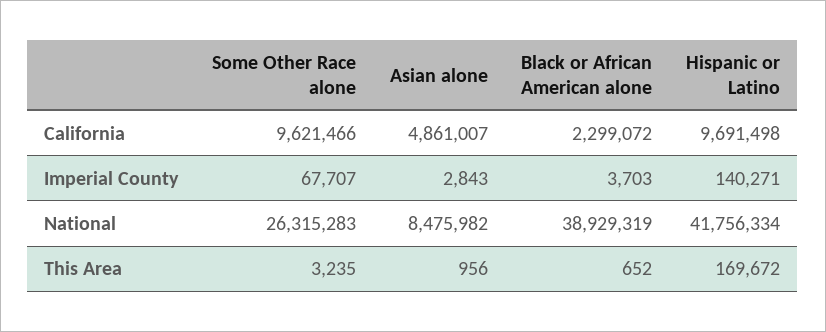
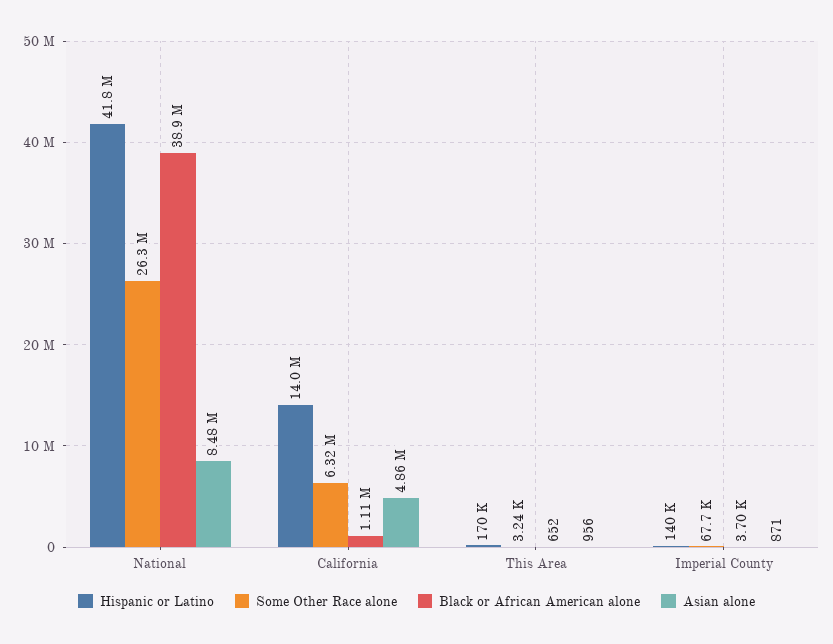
  {
    "Some Other Race alone": {
-     "California": 9621466,
+     "California": 6320000,
      "Imperial County": 67707,
      "National": 26315283,
      "This Area": 3235
    },
    "Asian alone": {
      "California": 4861007,
-     "Imperial County": 2843,
+     "Imperial County": 871,
      "National": 8475982,
      "This Area": 956
    },
    "Black or African American alone": {
-     "California": 2299072,
+     "California": 1110000,
      "Imperial County": 3703,
      "National": 38929319,
      "This Area": 652
    },
    "Hispanic or Latino": {
-     "California": 9691498,
+     "California": 14000000,
      "Imperial County": 140271,
      "National": 41756334,
      "This Area": 169672
    }
  }

